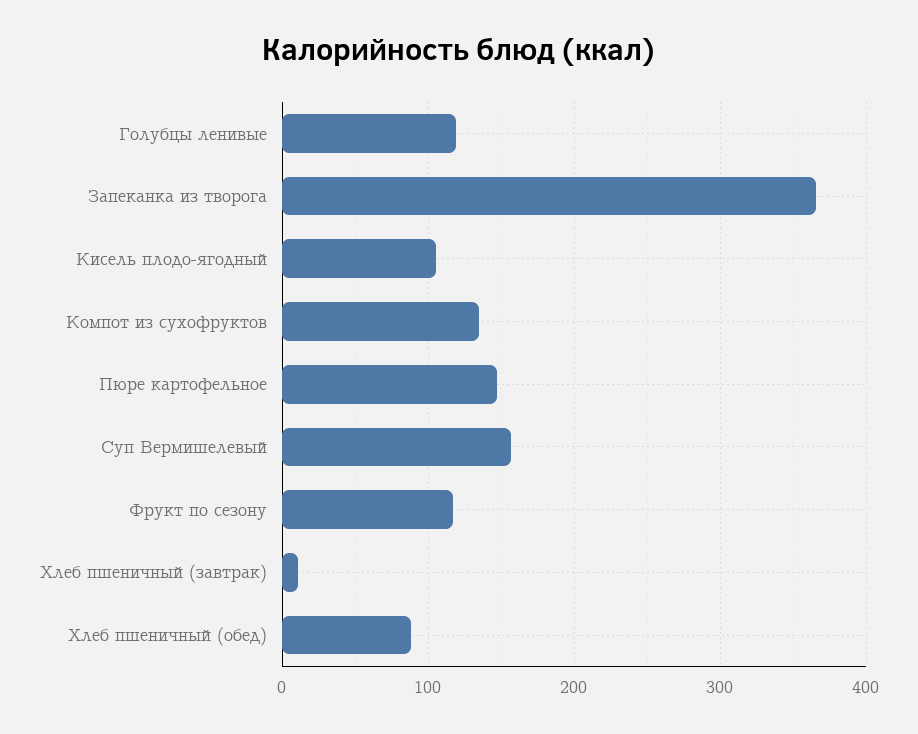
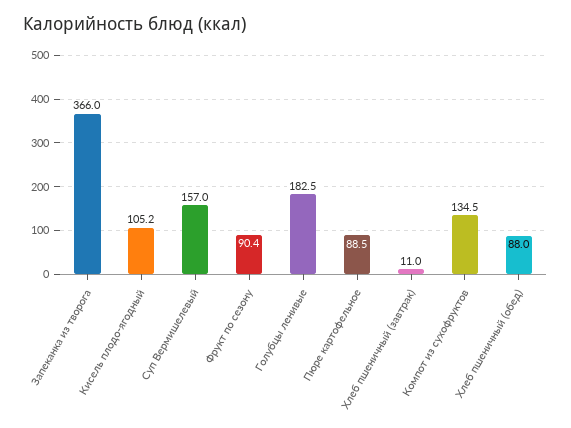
  {
-   "Голубцы ленивые": 120,
+   "Голубцы ленивые": 182.5,
    "Запеканка из творога": 366,
    "Кисель плодо-ягодный": 105.2,
    "Компот из сухофруктов": 134.5,
-   "Пюре картофельное": 150,
+   "Пюре картофельное": 88.5,
    "Суп Вермишелевый": 157,
-   "Фрукт по сезону": 120,
+   "Фрукт по сезону": 90.4,
    "Хлеб пшеничный (завтрак)": 11,
    "Хлеб пшеничный (обед)": 88
  }

